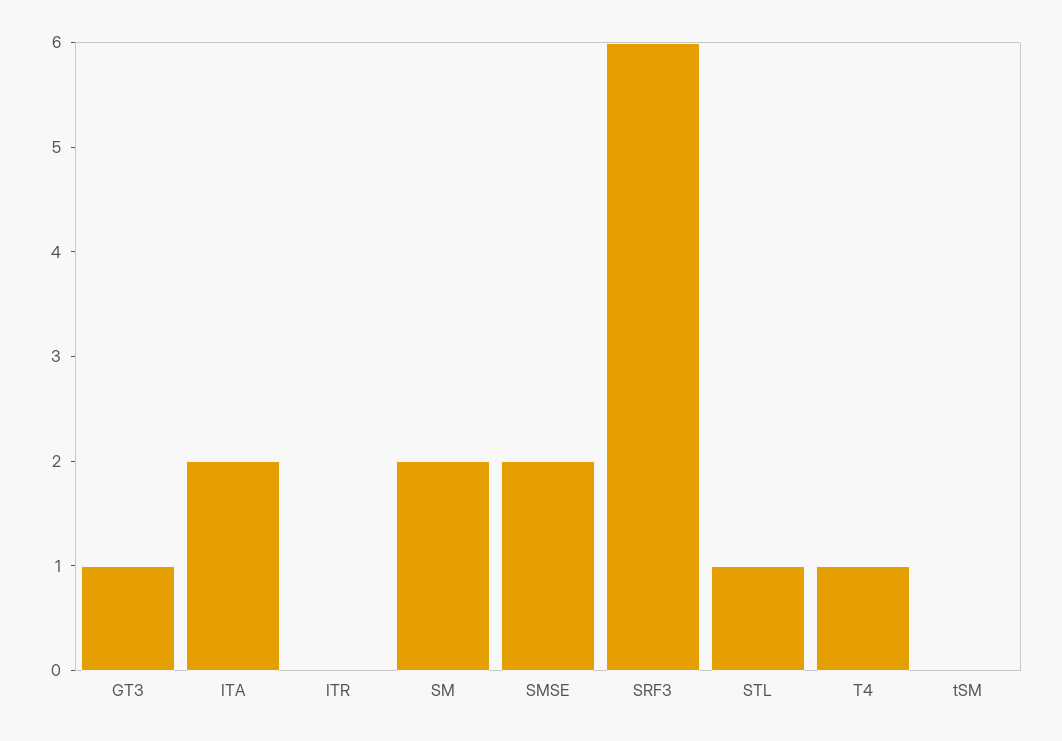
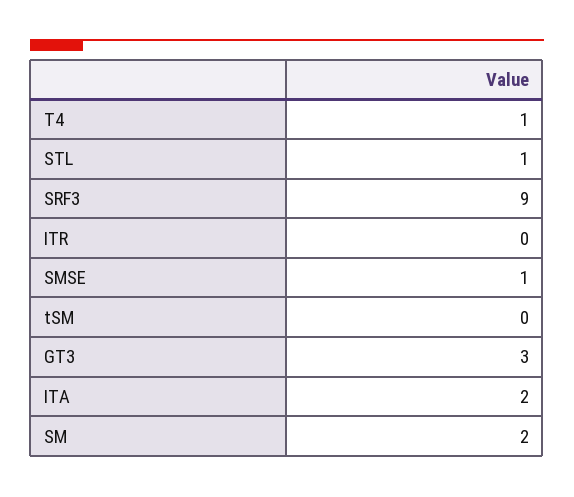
  {
-   "GT3": 1,
+   "GT3": 3,
    "ITA": 2,
    "ITR": 0,
    "SM": 2,
-   "SMSE": 2,
+   "SMSE": 1,
-   "SRF3": 6,
+   "SRF3": 9,
    "STL": 1,
    "T4": 1,
    "tSM": 0
  }

